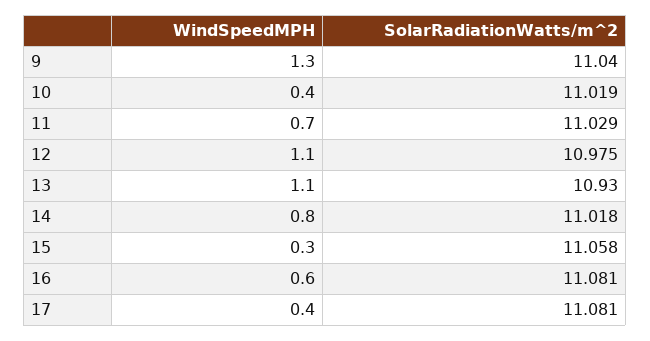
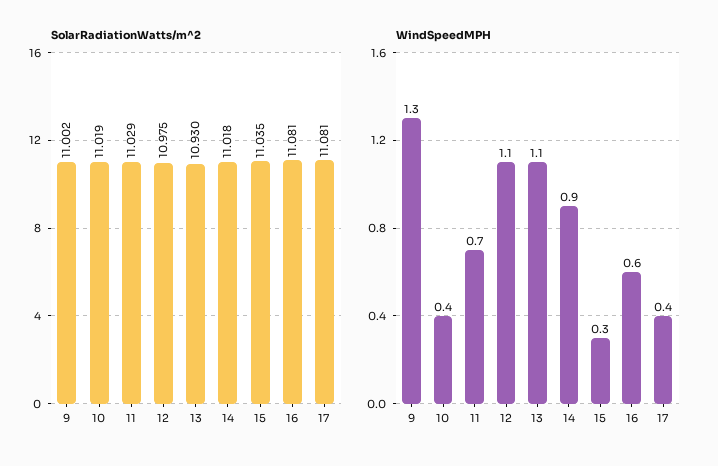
  {
    "WindSpeedMPH": {
      "9": 1.3,
      "10": 0.4,
      "11": 0.7,
      "12": 1.1,
      "13": 1.1,
-     "14": 0.8,
+     "14": 0.9,
      "15": 0.3,
      "16": 0.6,
      "17": 0.4
    },
    "SolarRadiationWatts/m^2": {
-     "9": 11.04,
+     "9": 11.002,
      "10": 11.019,
      "11": 11.029,
      "12": 10.975,
      "13": 10.93,
      "14": 11.018,
-     "15": 11.058,
+     "15": 11.035,
      "16": 11.081,
      "17": 11.081
    }
  }

